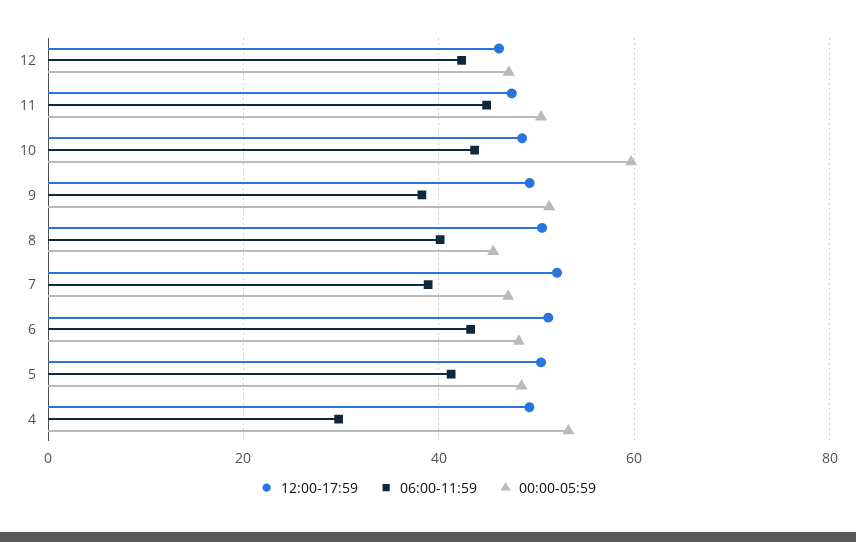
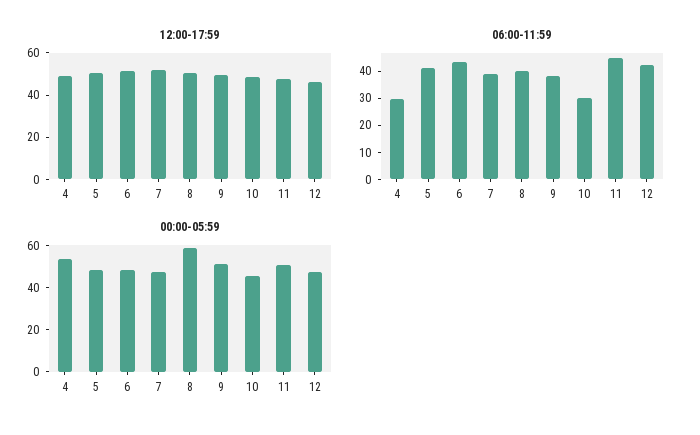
  {
    "12:00-17:59": {
      "12": 46,
      "11": 48,
      "10": 48,
      "9": 50,
      "8": 50,
      "7": 52,
      "6": 52,
      "5": 50,
      "4": 50
    },
    "06:00-11:59": {
      "12": 42,
      "11": 44,
-     "10": 44,
+     "10": 30,
      "9": 38,
      "8": 40,
      "7": 38,
      "6": 44,
      "5": 42,
      "4": 30
    },
    "00:00-05:59": {
      "12": 48,
      "11": 50,
-     "10": 60,
+     "10": 45,
      "9": 52,
-     "8": 46,
+     "8": 60,
      "7": 48,
      "6": 48,
      "5": 48,
      "4": 54
    }
  }

